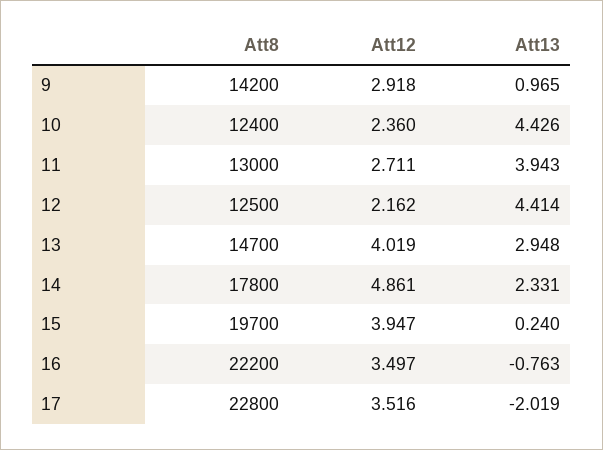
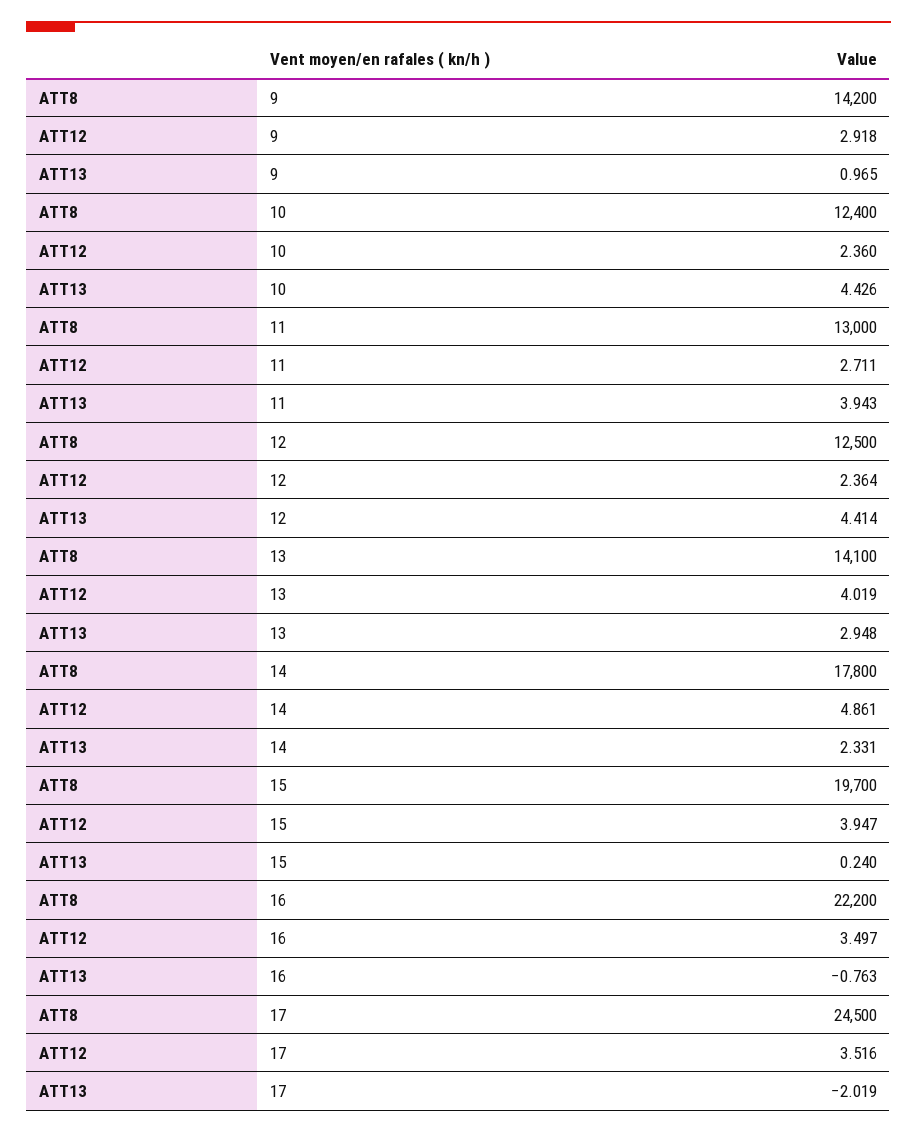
  {
    "Att8": {
      "9": 14200,
      "10": 12400,
      "11": 13000,
      "12": 12500,
-     "13": 14700,
+     "13": 14100,
      "14": 17800,
      "15": 19700,
      "16": 22200,
-     "17": 22800
+     "17": 24500
    },
    "Att12": {
      "9": 2.918,
      "10": 2.36,
      "11": 2.711,
-     "12": 2.162,
+     "12": 2.364,
      "13": 4.019,
      "14": 4.861,
      "15": 3.947,
      "16": 3.497,
      "17": 3.516
    },
    "Att13": {
      "9": 0.965,
      "10": 4.426,
      "11": 3.943,
      "12": 4.414,
      "13": 2.948,
      "14": 2.331,
      "15": 0.24,
      "16": -0.763,
      "17": -2.019
    }
  }

